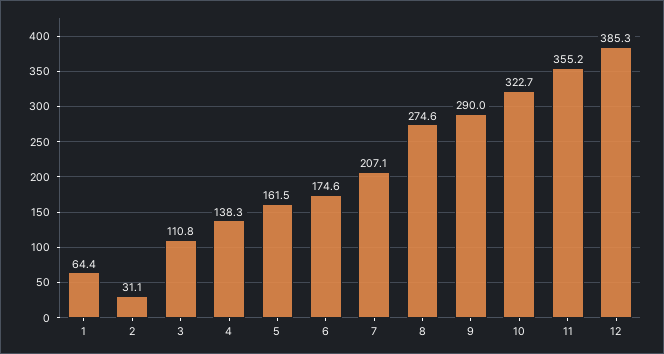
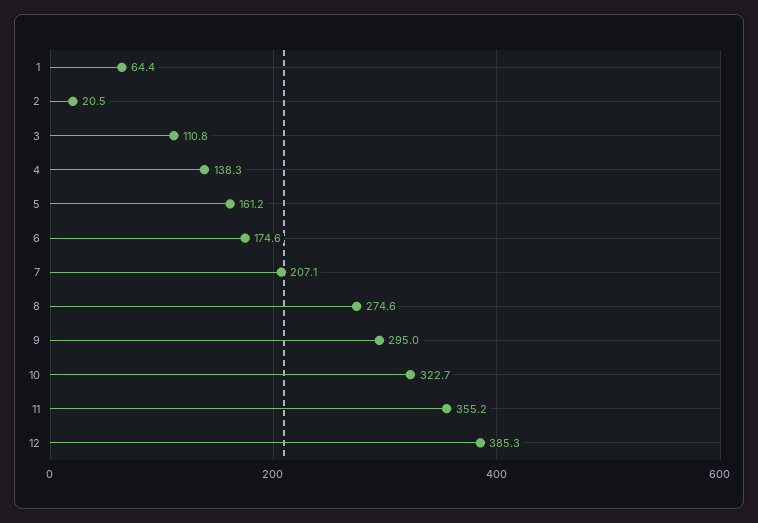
  {
    "1": 64.4,
-   "2": 31.1,
+   "2": 20.5,
    "3": 110.8,
    "4": 138.3,
-   "5": 161.5,
+   "5": 161.2,
    "6": 174.6,
    "7": 207.1,
    "8": 274.6,
-   "9": 290,
+   "9": 295,
    "10": 322.7,
    "11": 355.2,
    "12": 385.3
  }

